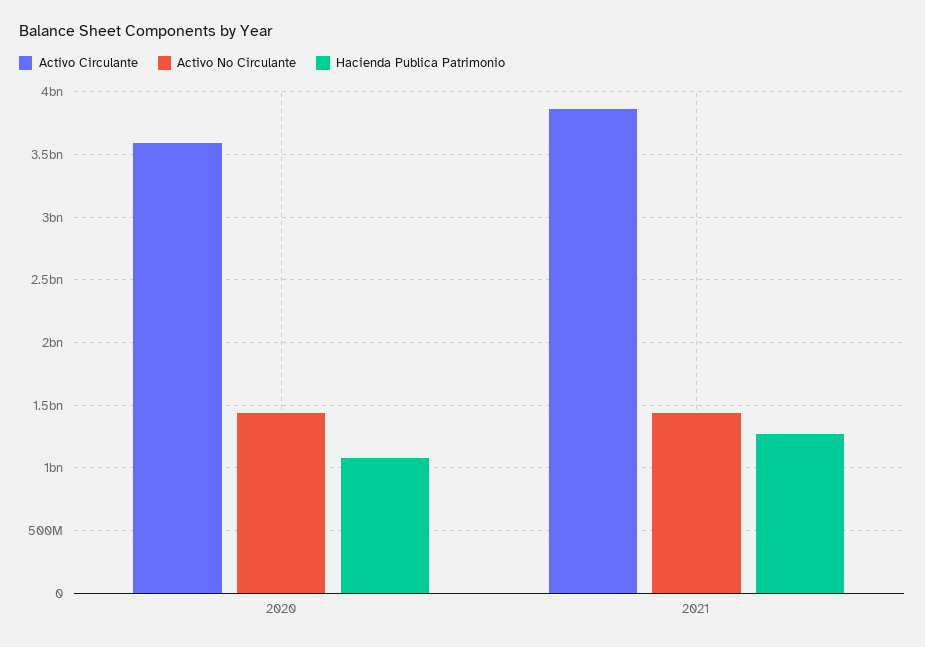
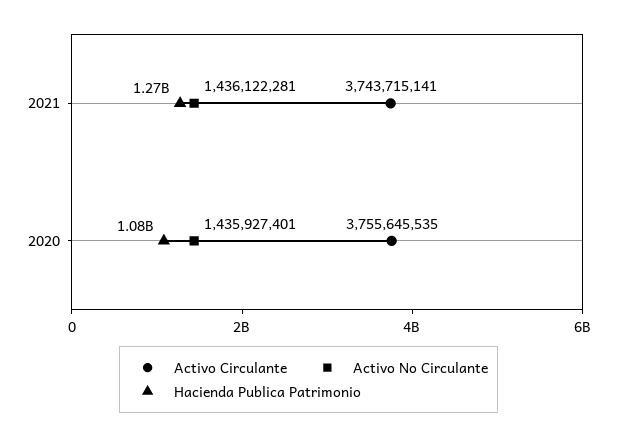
  {
    "Activo Circulante": {
-     "2020": 3600000000,
+     "2020": 3755645535,
-     "2021": 3850000000
+     "2021": 3743715141
    },
    "Activo No Circulante": {
      "2020": 1435927401,
      "2021": 1436122281
    },
    "Hacienda Publica Patrimonio": {
      "2020": 1080000000,
      "2021": 1270000000
    }
  }

